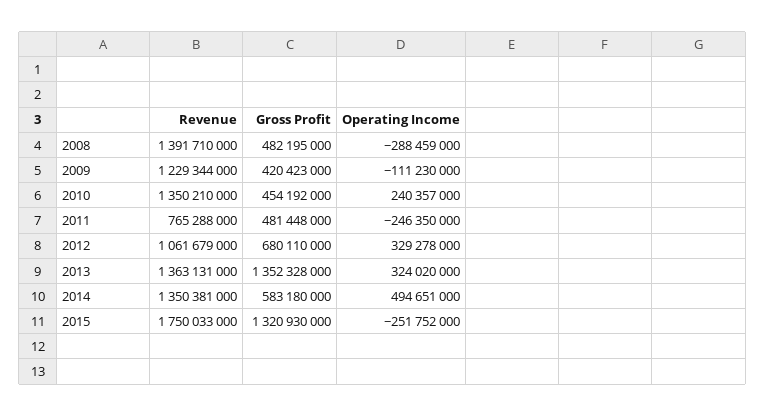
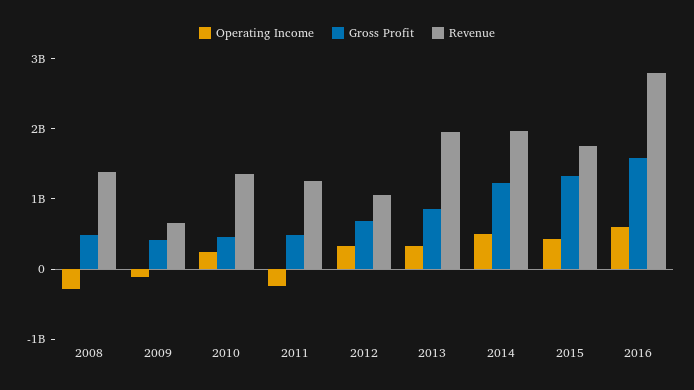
  {
    "Revenue": {
      "2008": 1391710000,
-     "2009": 1229344000,
+     "2009": 600000000,
      "2010": 1350210000,
-     "2011": 765288000,
+     "2011": 1200000000,
      "2012": 1061679000,
-     "2013": 1363131000,
+     "2013": 2000000000,
-     "2014": 1350381000,
+     "2014": 2000000000,
-     "2015": 1750033000
+     "2015": 1750033000,
+     "2016": 2800000000
    },
    "Gross Profit": {
      "2008": 482195000,
      "2009": 420423000,
      "2010": 454192000,
      "2011": 481448000,
      "2012": 680110000,
-     "2013": 1352328000,
+     "2013": 800000000,
-     "2014": 583180000,
+     "2014": 1200000000,
-     "2015": 1320930000
+     "2015": 1320930000,
+     "2016": 1600000000
    },
    "Operating Income": {
      "2008": -288459000,
      "2009": -111230000,
      "2010": 240357000,
      "2011": -246350000,
      "2012": 329278000,
      "2013": 324020000,
      "2014": 494651000,
-     "2015": -251752000
+     "2015": 400000000,
+     "2016": 600000000
    }
  }

